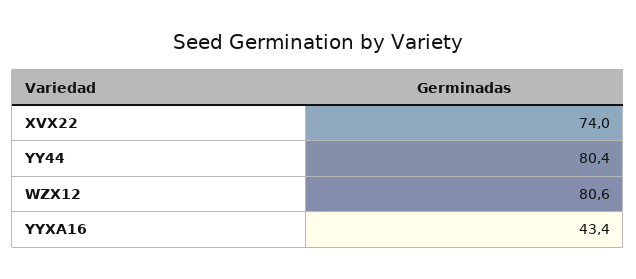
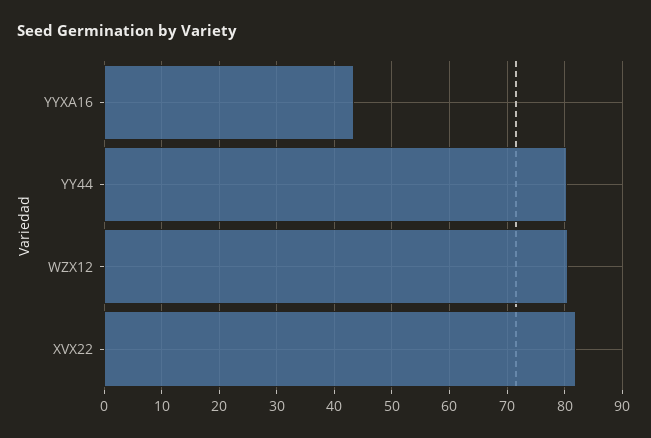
  {
-   "XVX22": 74,
+   "XVX22": 82,
    "YY44": 80.4,
    "WZX12": 80.6,
    "YYXA16": 43.4
  }

